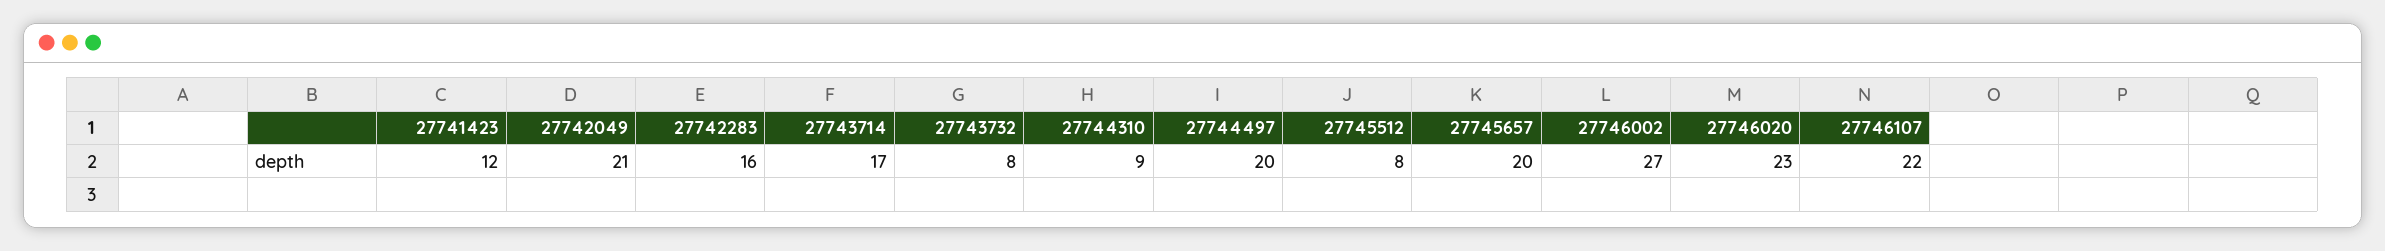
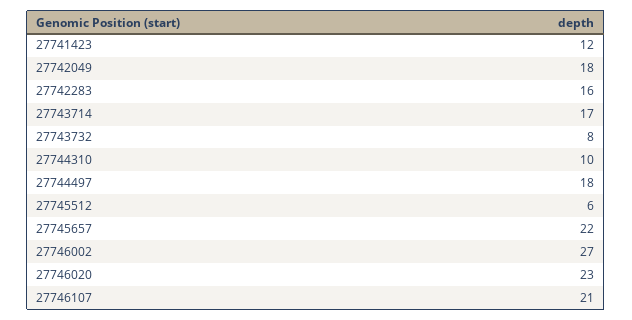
  {
    "27741423": 12,
-   "27742049": 21,
+   "27742049": 18,
    "27742283": 16,
    "27743714": 17,
    "27743732": 8,
-   "27744310": 9,
+   "27744310": 10,
-   "27744497": 20,
+   "27744497": 18,
-   "27745512": 8,
+   "27745512": 6,
-   "27745657": 20,
+   "27745657": 22,
    "27746002": 27,
    "27746020": 23,
-   "27746107": 22
+   "27746107": 21
  }

